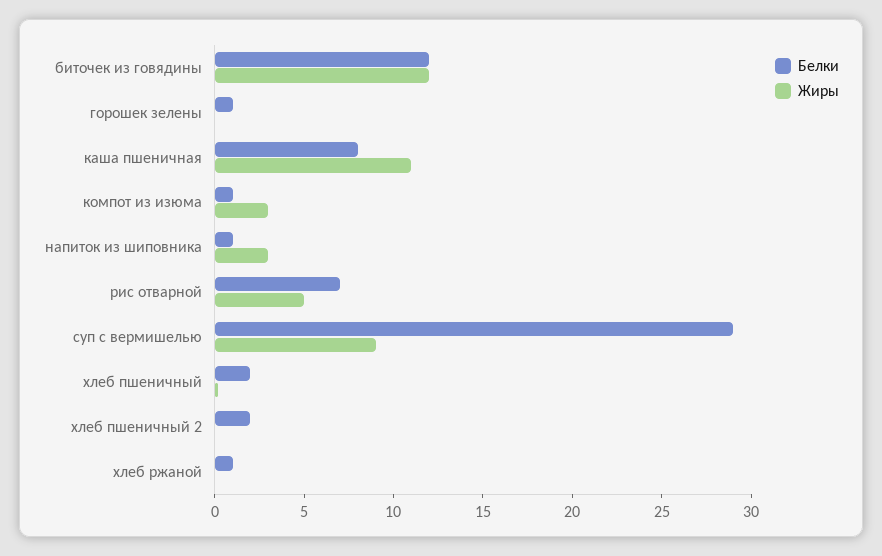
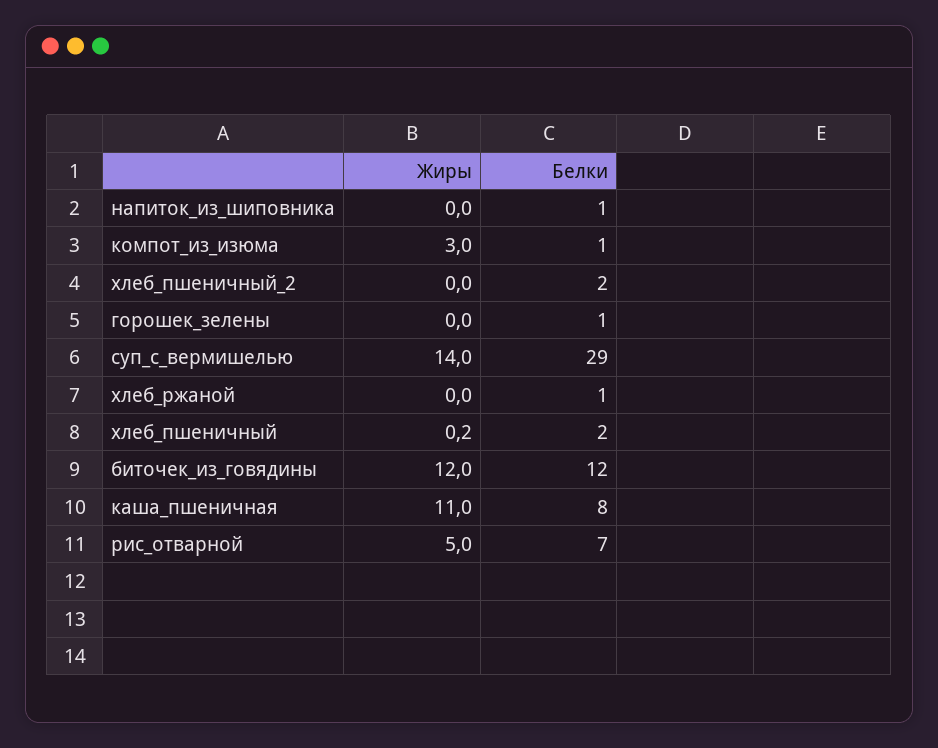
  {
    "Белки": {
      "биточек из говядины": 12,
      "горошек зелены": 1,
      "каша пшеничная": 8,
      "компот из изюма": 1,
      "напиток из шиповника": 1,
      "рис отварной": 7,
      "суп с вермишелью": 29,
      "хлеб пшеничный": 2,
      "хлеб пшеничный 2": 2,
      "хлеб ржаной": 1
    },
    "Жиры": {
      "биточек из говядины": 12,
      "горошек зелены": 0,
      "каша пшеничная": 11,
      "компот из изюма": 3,
-     "напиток из шиповника": 3,
+     "напиток из шиповника": 0,
      "рис отварной": 5,
-     "суп с вермишелью": 9,
+     "суп с вермишелью": 14,
      "хлеб пшеничный": 0.2,
      "хлеб пшеничный 2": 0,
      "хлеб ржаной": 0
    }
  }

